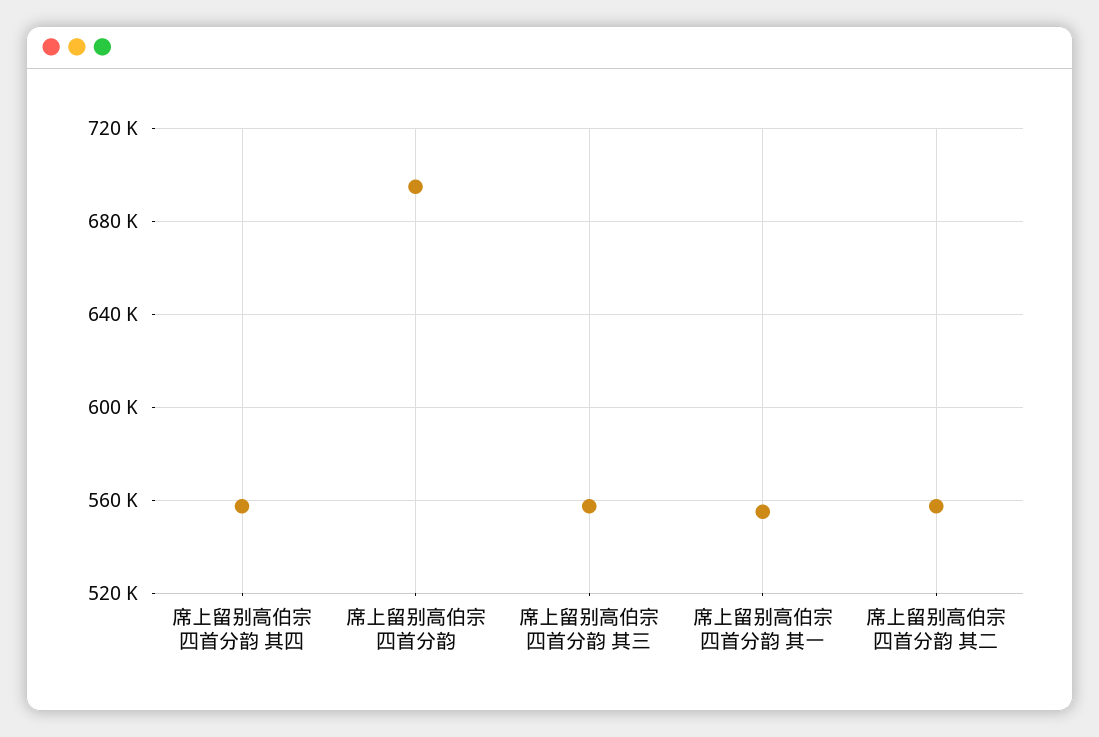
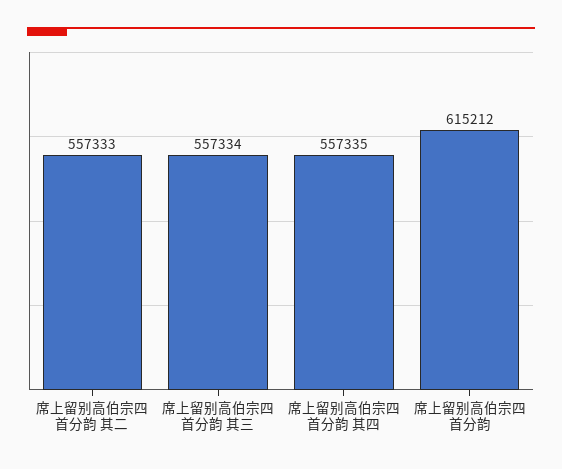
  {
    "席上留别高伯宗四首分韵 其四": 557335,
-   "席上留别高伯宗四首分韵": 695000,
+   "席上留别高伯宗四首分韵": 615212,
    "席上留别高伯宗四首分韵 其三": 557334,
-   "席上留别高伯宗四首分韵 其一": 555000,
    "席上留别高伯宗四首分韵 其二": 557333
  }

